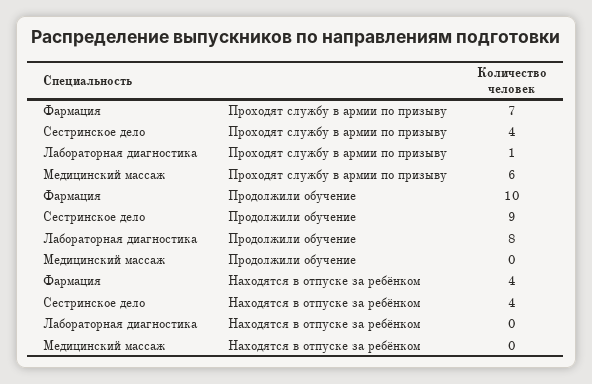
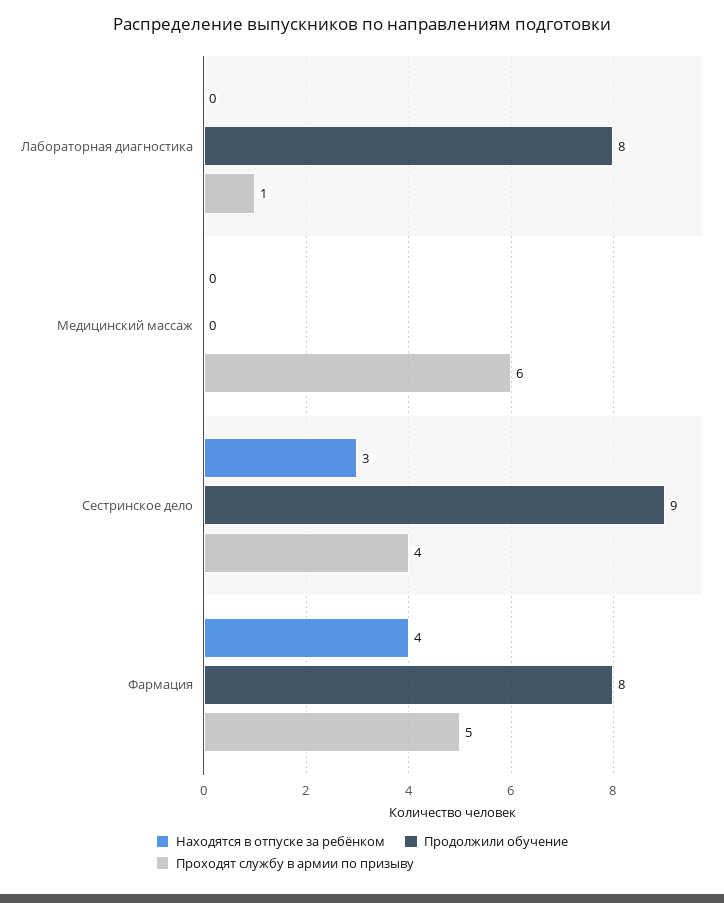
  {
    "Проходят службу в армии по призыву": {
-     "Фармация": 7,
+     "Фармация": 5,
      "Сестринское дело": 4,
      "Лабораторная диагностика": 1,
      "Медицинский массаж": 6
    },
    "Продолжили обучение": {
-     "Фармация": 10,
+     "Фармация": 8,
      "Сестринское дело": 9,
      "Лабораторная диагностика": 8,
      "Медицинский массаж": 0
    },
    "Находятся в отпуске за ребёнком": {
      "Фармация": 4,
-     "Сестринское дело": 4,
+     "Сестринское дело": 3,
      "Лабораторная диагностика": 0,
      "Медицинский массаж": 0
    }
  }

